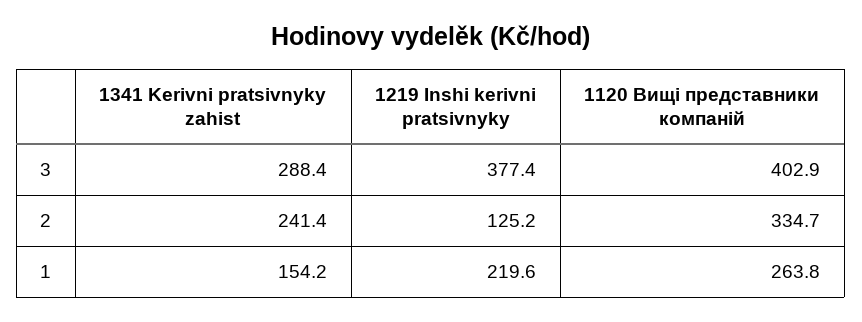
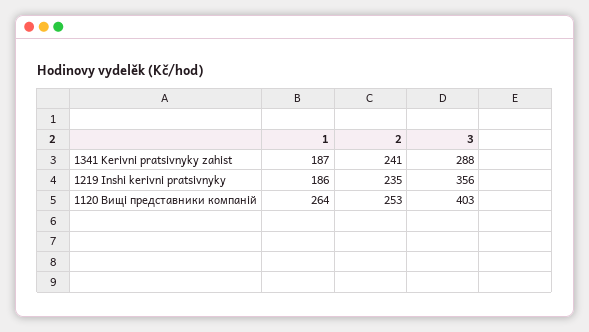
  {
    "1341 Kerivni pratsivnyky zahist": {
      "3": 288.4,
      "2": 241.4,
-     "1": 154.2
+     "1": 187
    },
    "1219 Inshi kerivni pratsivnyky": {
-     "3": 377.4,
+     "3": 356,
-     "2": 125.2,
+     "2": 235,
-     "1": 219.6
+     "1": 186
    },
    "1120 Вищі представники компаній": {
      "3": 402.9,
-     "2": 334.7,
+     "2": 253,
      "1": 263.8
    }
  }

